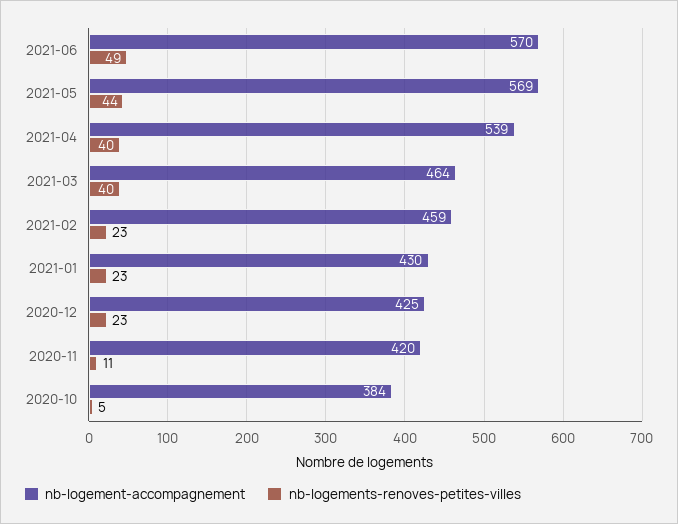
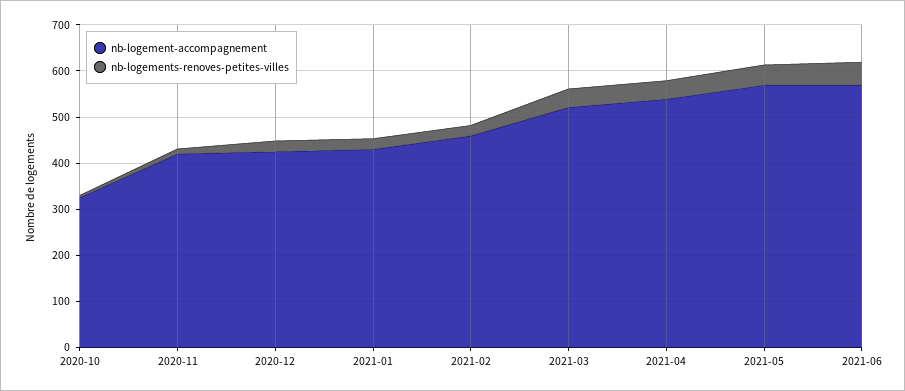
  {
    "nb-logement-accompagnement": {
      "2021-06": 570,
      "2021-05": 569,
      "2021-04": 539,
-     "2021-03": 464,
+     "2021-03": 520,
      "2021-02": 459,
      "2021-01": 430,
      "2020-12": 425,
      "2020-11": 420,
-     "2020-10": 384
+     "2020-10": 320
    },
    "nb-logements-renoves-petites-villes": {
      "2021-06": 49,
      "2021-05": 44,
      "2021-04": 40,
      "2021-03": 40,
      "2021-02": 23,
      "2021-01": 23,
      "2020-12": 23,
      "2020-11": 11,
      "2020-10": 5
    }
  }

